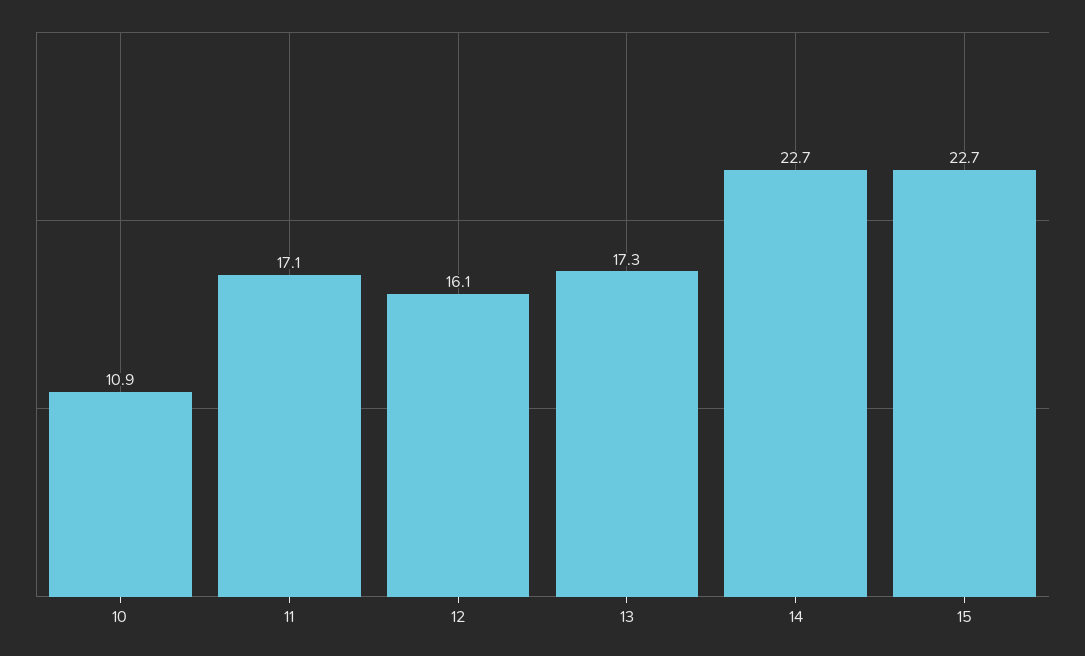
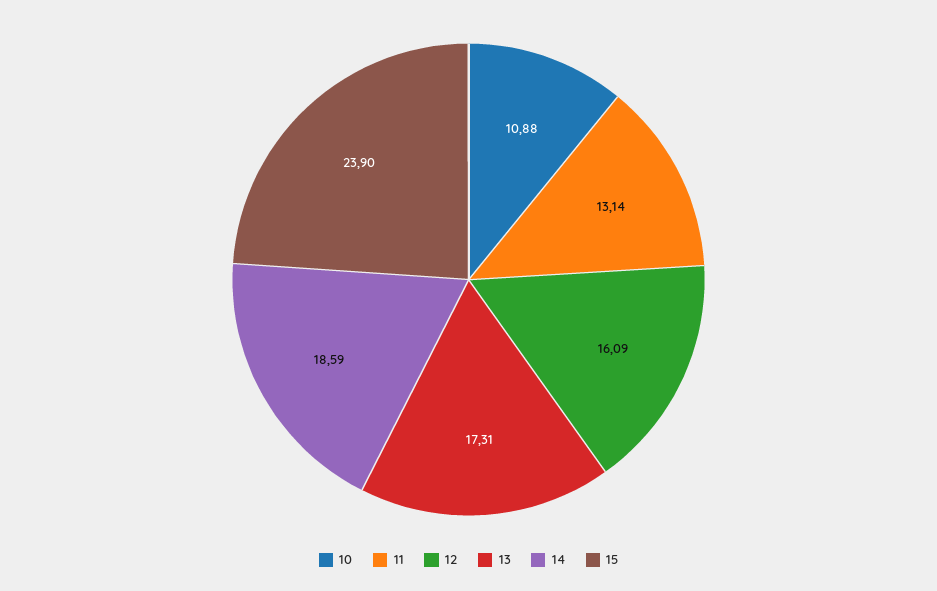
  {
    "10": 10.88,
-   "11": 17.1,
+   "11": 13.14,
    "12": 16.09,
    "13": 17.31,
-   "14": 22.7,
+   "14": 18.59,
-   "15": 22.7
+   "15": 23.9
  }

